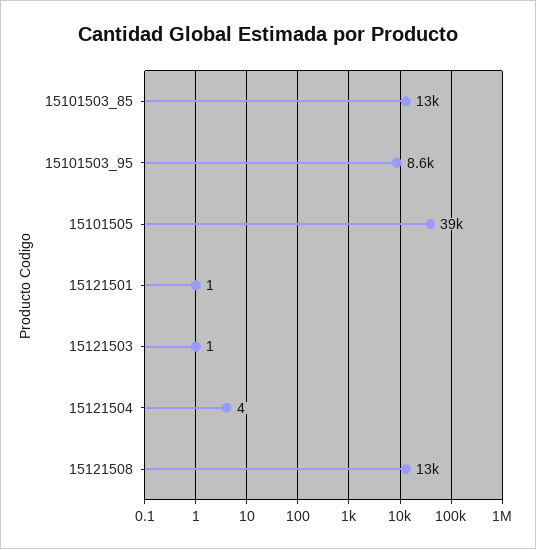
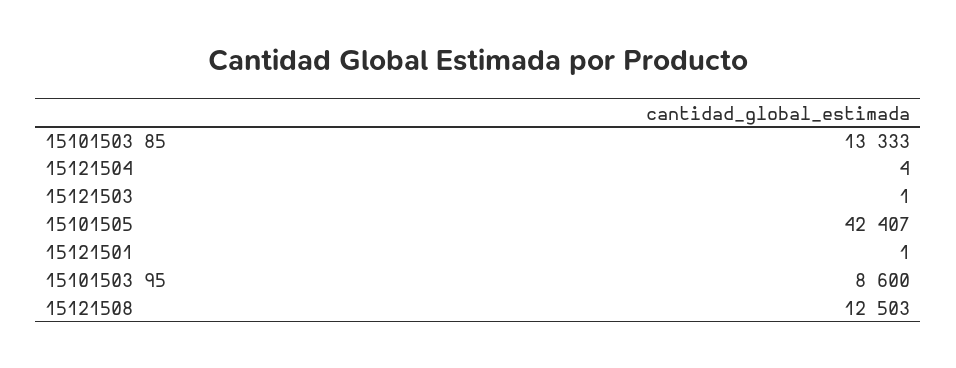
  {
    "15101503_85": 13333,
    "15101503_95": 8600,
-   "15101505": 39000,
+   "15101505": 42407,
    "15121501": 1,
    "15121503": 1,
    "15121504": 4,
    "15121508": 12503
  }

